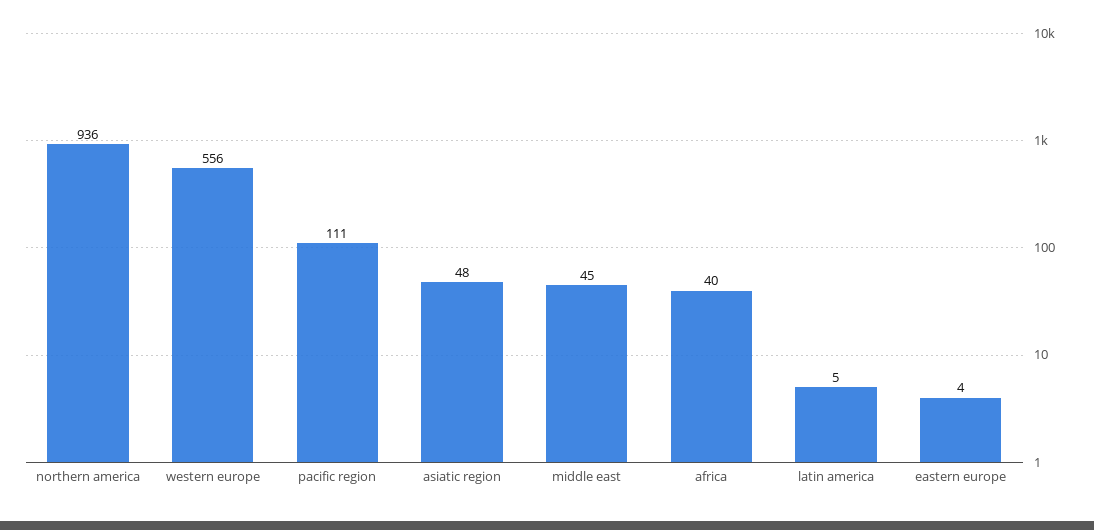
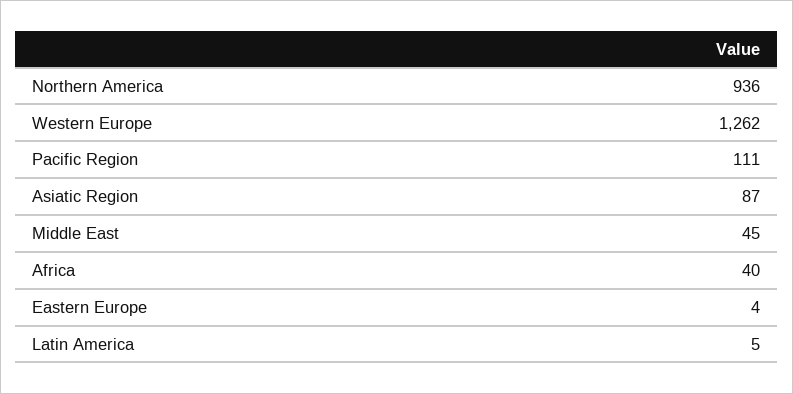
  {
    "northern america": 936,
-   "western europe": 556,
+   "western europe": 1262,
    "pacific region": 111,
-   "asiatic region": 48,
+   "asiatic region": 87,
    "middle east": 45,
    "africa": 40,
    "latin america": 5,
    "eastern europe": 4
  }

